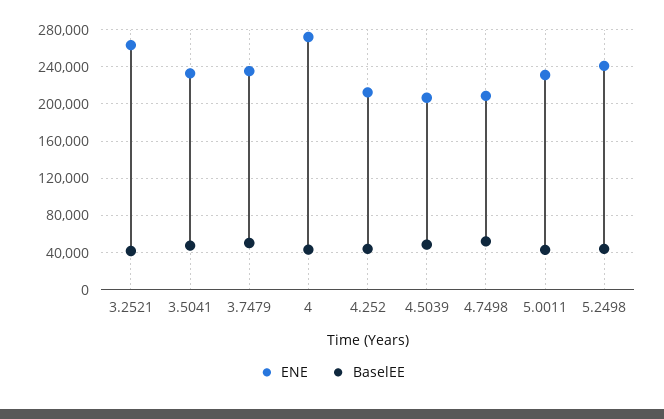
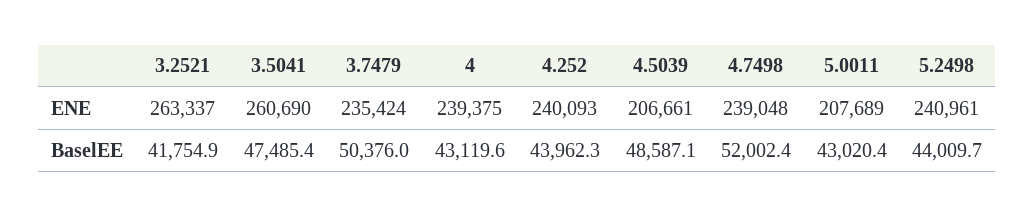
  {
    "ENE": {
      "3.2521": 263337,
-     "3.5041": 230000,
+     "3.5041": 260690,
      "3.7479": 235424,
-     "4": 270000,
+     "4": 239375,
-     "4.252": 210000,
+     "4.252": 240093,
      "4.5039": 206661,
-     "4.7498": 210000,
+     "4.7498": 239048,
-     "5.0011": 230000,
+     "5.0011": 207689,
      "5.2498": 240961
    },
    "BaselEE": {
      "3.2521": 41754.9,
      "3.5041": 47485.4,
      "3.7479": 50376,
      "4": 43119.6,
      "4.252": 43962.3,
      "4.5039": 48587.1,
      "4.7498": 52002.4,
      "5.0011": 43020.4,
      "5.2498": 44009.7
    }
  }

